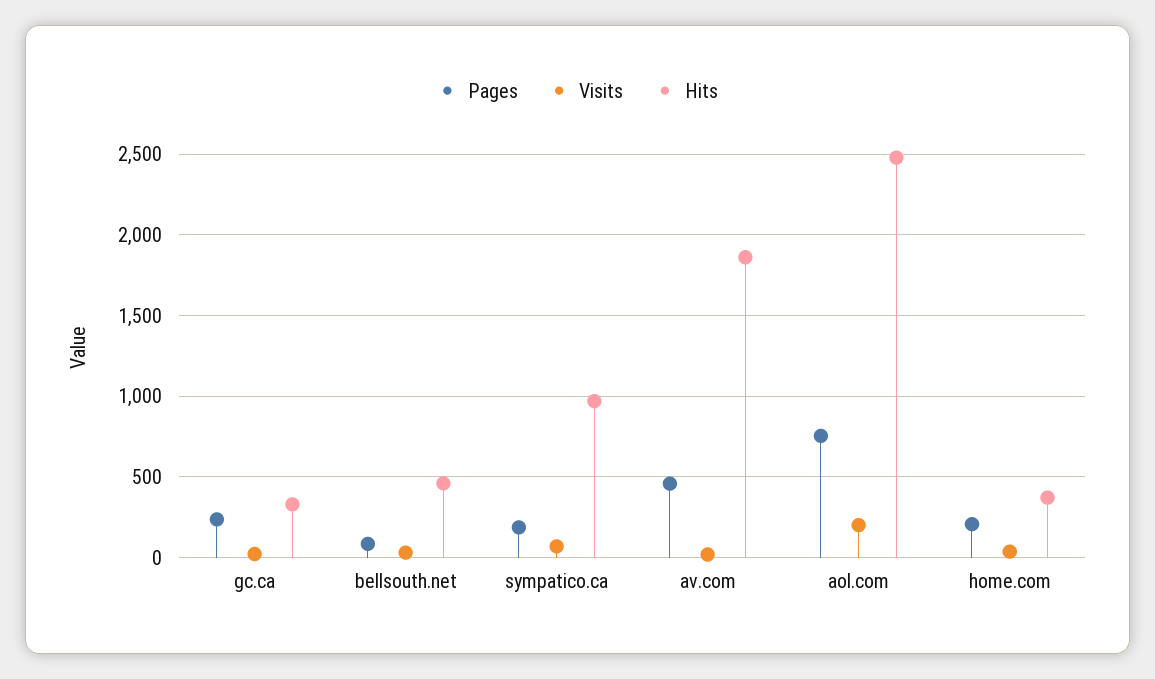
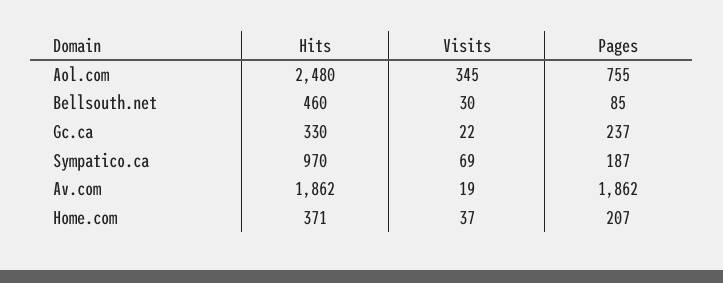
  {
    "Pages": {
      "gc.ca": 237,
      "bellsouth.net": 85,
      "sympatico.ca": 187,
-     "av.com": 450,
+     "av.com": 1862,
      "aol.com": 755,
      "home.com": 207
    },
    "Visits": {
      "gc.ca": 22,
      "bellsouth.net": 30,
      "sympatico.ca": 69,
      "av.com": 19,
-     "aol.com": 200,
+     "aol.com": 345,
      "home.com": 37
    },
    "Hits": {
      "gc.ca": 330,
      "bellsouth.net": 460,
      "sympatico.ca": 970,
      "av.com": 1862,
      "aol.com": 2480,
      "home.com": 371
    }
  }

